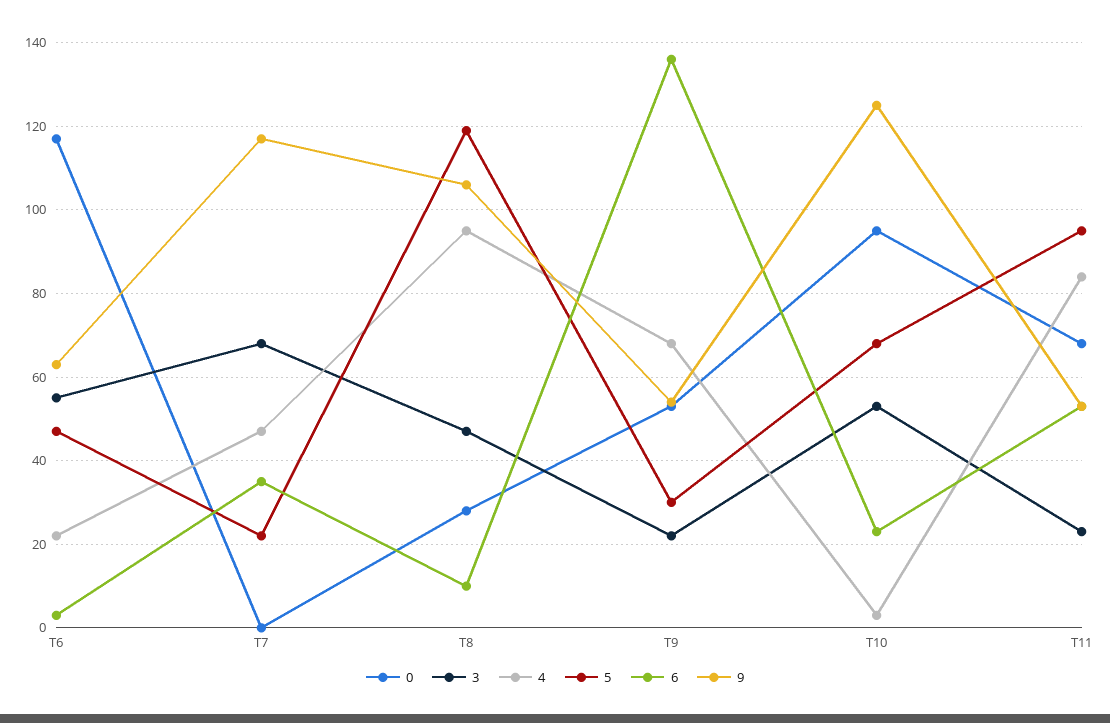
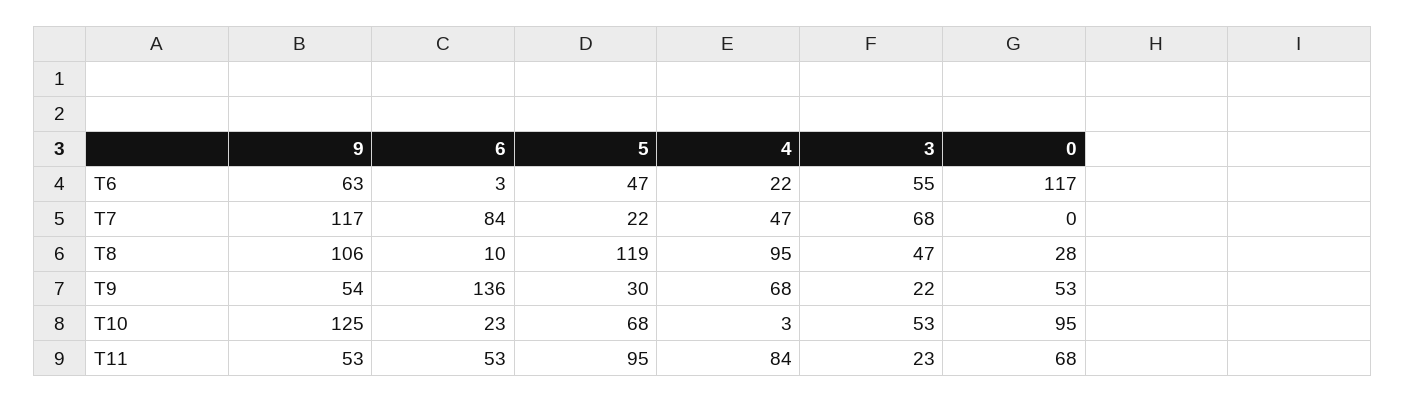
  {
    "0": {
      "T6": 117,
      "T7": 0,
      "T8": 28,
      "T9": 53,
      "T10": 95,
      "T11": 68
    },
    "3": {
      "T6": 55,
      "T7": 68,
      "T8": 47,
      "T9": 22,
      "T10": 53,
      "T11": 23
    },
    "4": {
      "T6": 22,
      "T7": 47,
      "T8": 95,
      "T9": 68,
      "T10": 3,
      "T11": 84
    },
    "5": {
      "T6": 47,
      "T7": 22,
      "T8": 119,
      "T9": 30,
      "T10": 68,
      "T11": 95
    },
    "6": {
      "T6": 3,
-     "T7": 35,
+     "T7": 84,
      "T8": 10,
      "T9": 136,
      "T10": 23,
      "T11": 53
    },
    "9": {
      "T6": 63,
      "T7": 117,
      "T8": 106,
      "T9": 54,
      "T10": 125,
      "T11": 53
    }
  }

